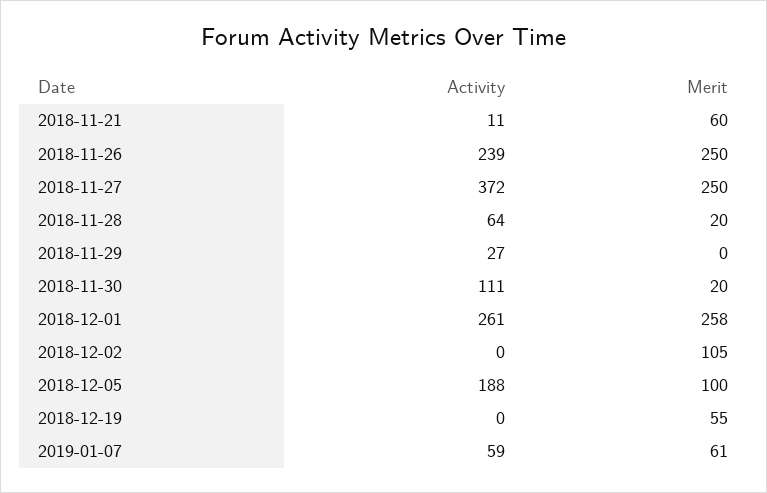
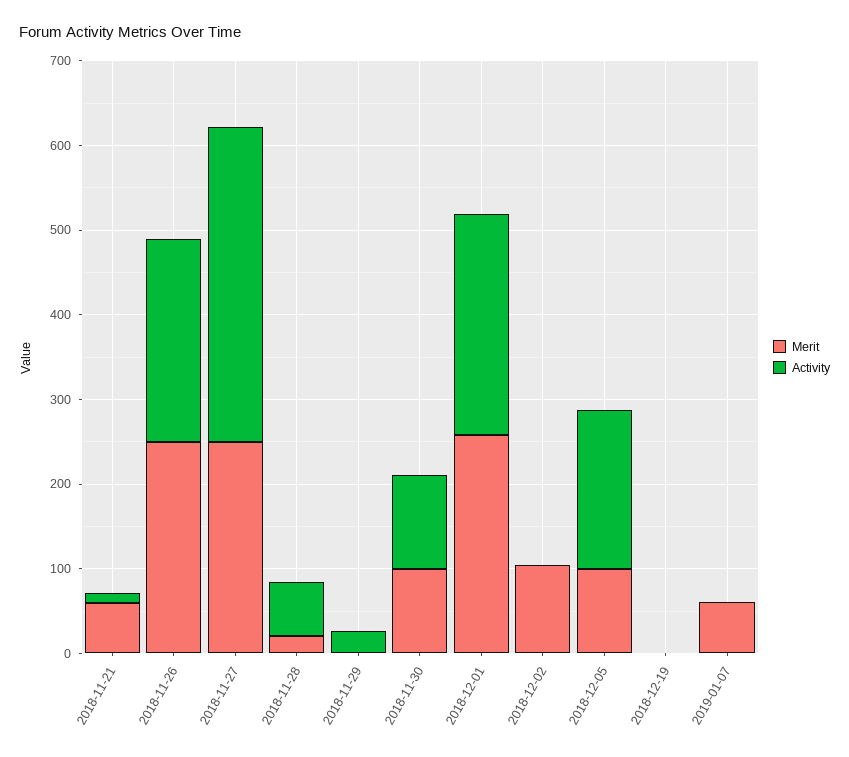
  {
    "Activity": {
      "2018-11-21": 11,
      "2018-11-26": 239,
      "2018-11-27": 372,
      "2018-11-28": 64,
      "2018-11-29": 27,
      "2018-11-30": 111,
      "2018-12-01": 261,
      "2018-12-02": 0,
      "2018-12-05": 188,
      "2018-12-19": 0,
-     "2019-01-07": 59
+     "2019-01-07": 0
    },
    "Merit": {
      "2018-11-21": 60,
      "2018-11-26": 250,
      "2018-11-27": 250,
      "2018-11-28": 20,
      "2018-11-29": 0,
-     "2018-11-30": 20,
+     "2018-11-30": 100,
      "2018-12-01": 258,
      "2018-12-02": 105,
      "2018-12-05": 100,
-     "2018-12-19": 55,
+     "2018-12-19": 0,
      "2019-01-07": 61
    }
  }

